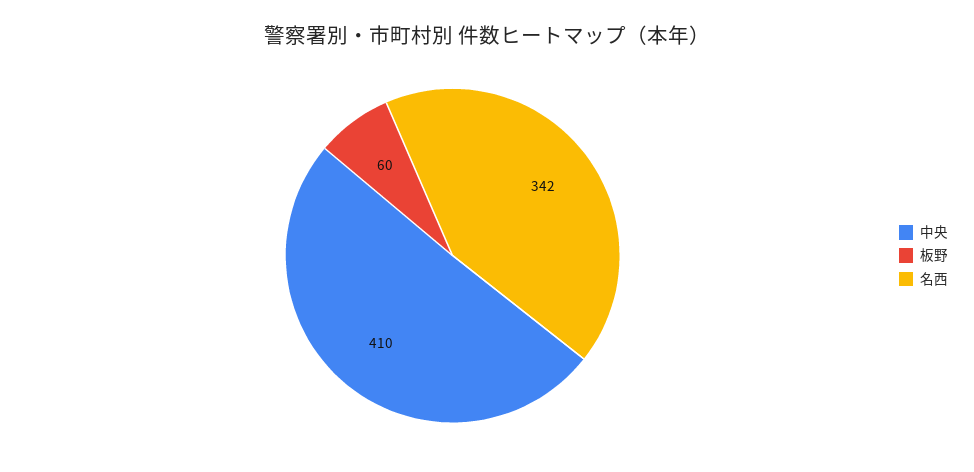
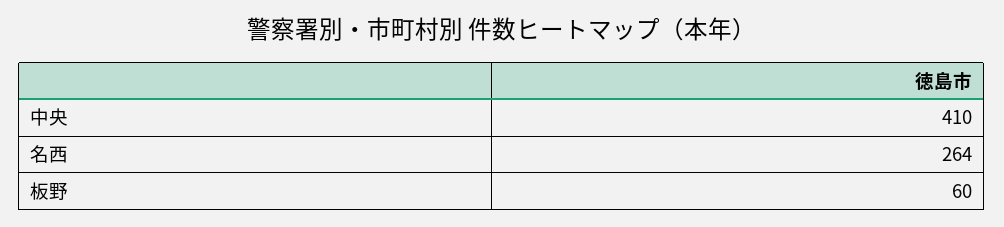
  {
    "中央": 410,
    "板野": 60,
-   "名西": 342
+   "名西": 264
  }

